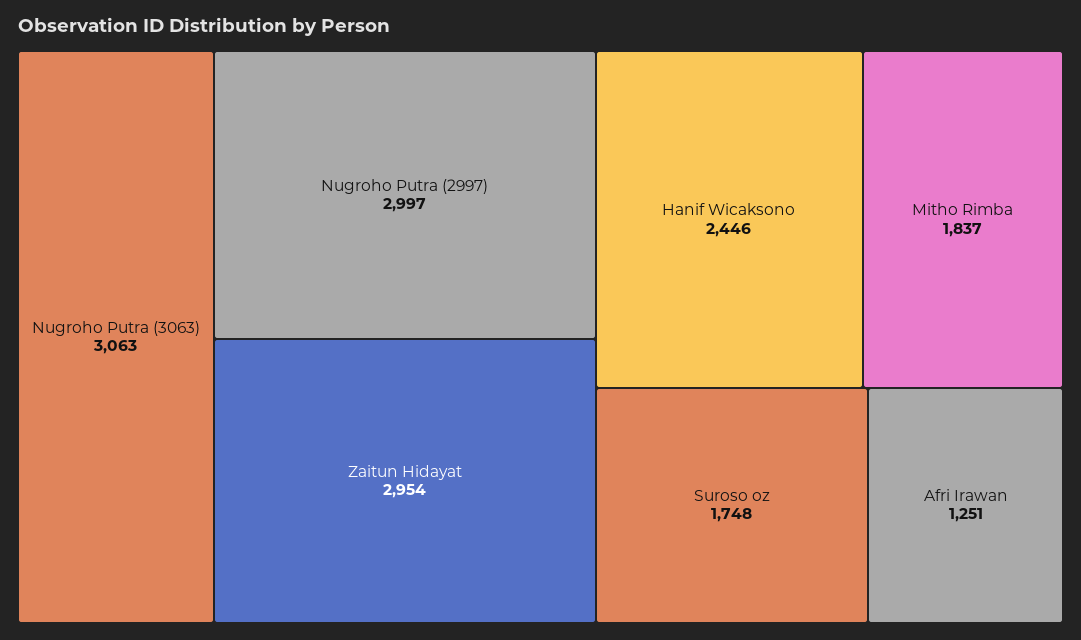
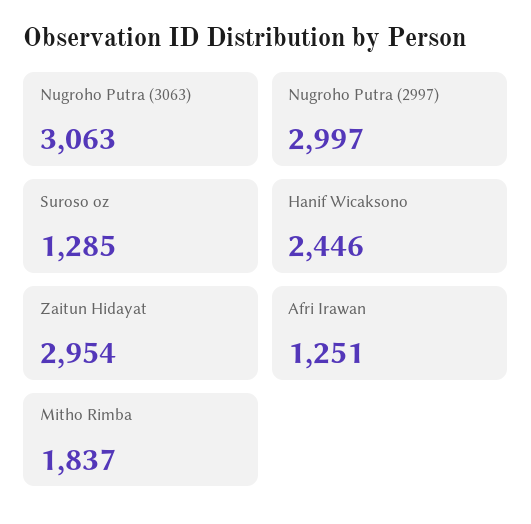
  {
    "Nugroho Putra (3063)": 3063,
    "Nugroho Putra (2997)": 2997,
    "Zaitun Hidayat": 2954,
    "Hanif Wicaksono": 2446,
    "Mitho Rimba": 1837,
-   "Suroso oz": 1748,
+   "Suroso oz": 1285,
    "Afri Irawan": 1251
  }

